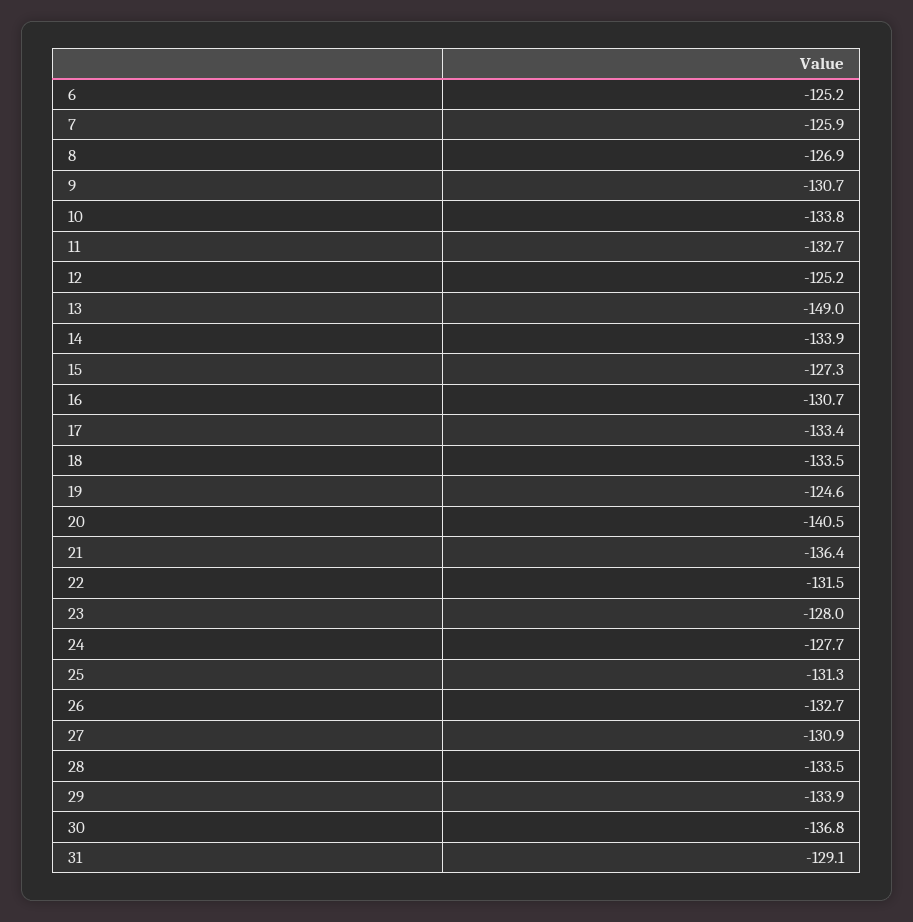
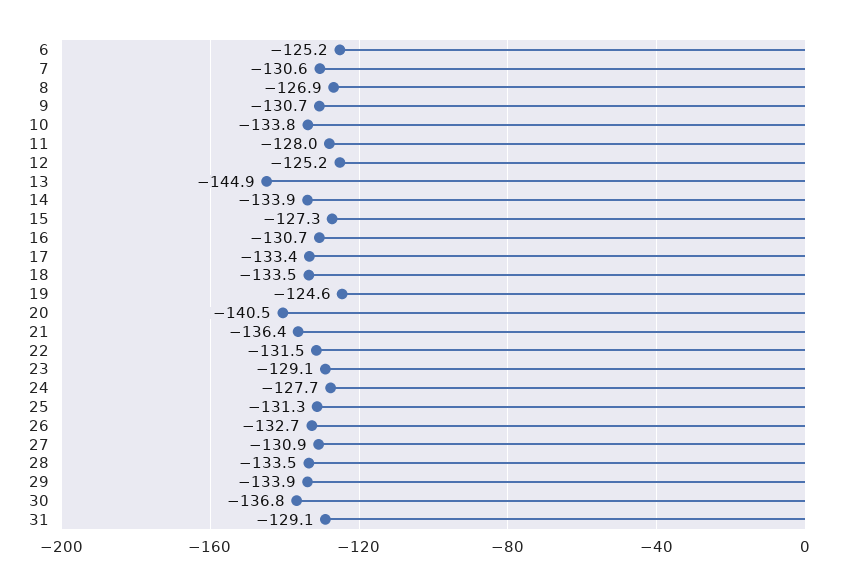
  {
    "6": -125.2,
-   "7": -125.9,
+   "7": -130.6,
    "8": -126.9,
    "9": -130.7,
    "10": -133.8,
-   "11": -132.7,
+   "11": -128,
    "12": -125.2,
-   "13": -149,
+   "13": -144.9,
    "14": -133.9,
    "15": -127.3,
    "16": -130.7,
    "17": -133.4,
    "18": -133.5,
    "19": -124.6,
    "20": -140.5,
    "21": -136.4,
    "22": -131.5,
-   "23": -128,
+   "23": -129.1,
    "24": -127.7,
    "25": -131.3,
    "26": -132.7,
    "27": -130.9,
    "28": -133.5,
    "29": -133.9,
    "30": -136.8,
    "31": -129.1
  }

